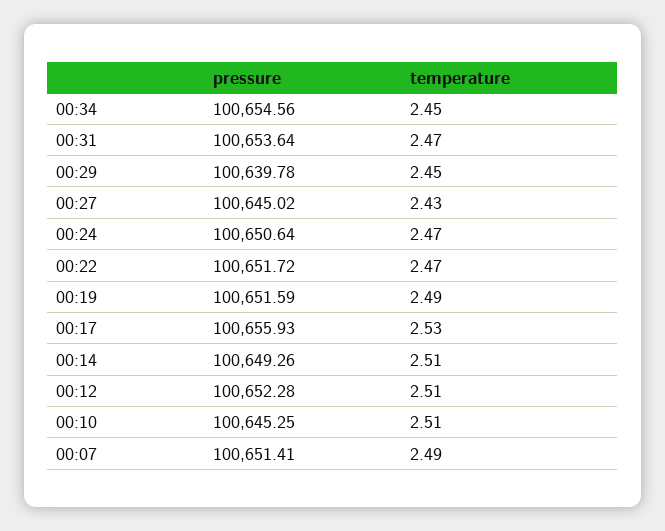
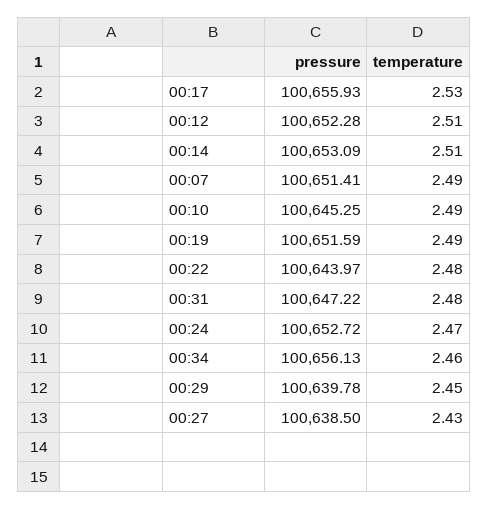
  {
    "pressure": {
-     "00:34": 100654.56,
+     "00:34": 100656.13,
-     "00:31": 100653.64,
+     "00:31": 100647.22,
      "00:29": 100639.78,
-     "00:27": 100645.02,
+     "00:27": 100638.5,
-     "00:24": 100650.64,
+     "00:24": 100652.72,
-     "00:22": 100651.72,
+     "00:22": 100643.97,
      "00:19": 100651.59,
      "00:17": 100655.93,
-     "00:14": 100649.26,
+     "00:14": 100653.09,
      "00:12": 100652.28,
      "00:10": 100645.25,
      "00:07": 100651.41
    },
    "temperature": {
-     "00:34": 2.45,
+     "00:34": 2.46,
-     "00:31": 2.47,
+     "00:31": 2.48,
      "00:29": 2.45,
      "00:27": 2.43,
      "00:24": 2.47,
-     "00:22": 2.47,
+     "00:22": 2.48,
      "00:19": 2.49,
      "00:17": 2.53,
      "00:14": 2.51,
      "00:12": 2.51,
-     "00:10": 2.51,
+     "00:10": 2.49,
      "00:07": 2.49
    }
  }

